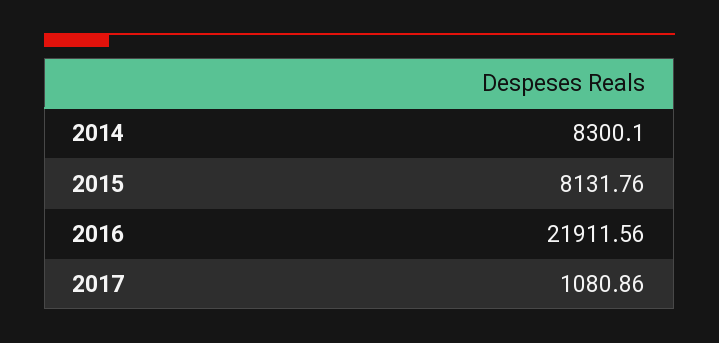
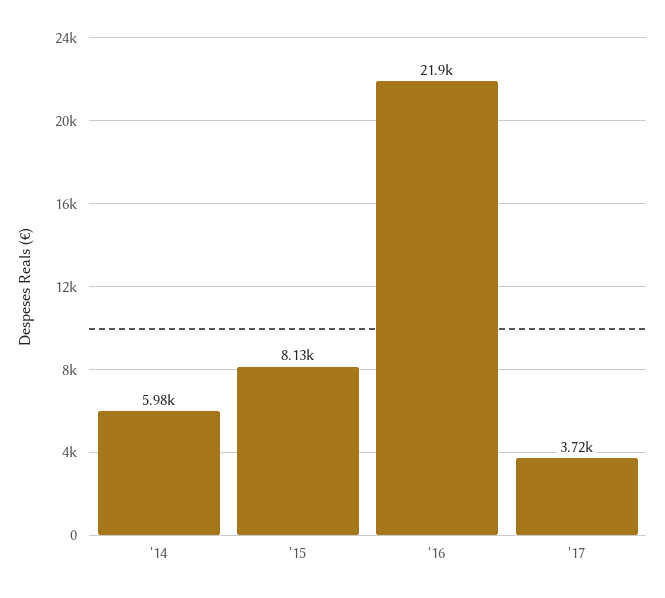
  {
-   "2014": 8300.1,
+   "2014": 5980,
    "2015": 8131.76,
    "2016": 21911.56,
-   "2017": 1080.86
+   "2017": 3720
  }

